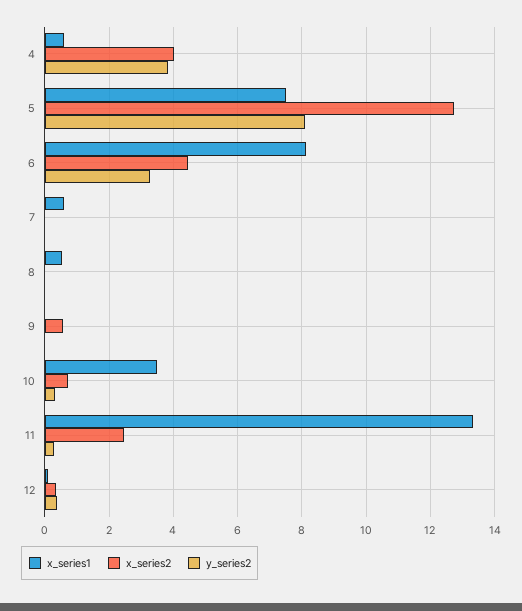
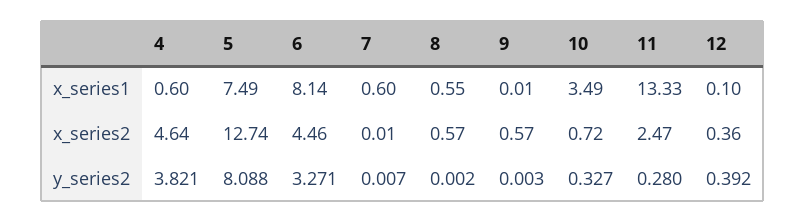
  {
    "x_series1": {
      "4": 0.6,
      "5": 7.49,
      "6": 8.14,
      "7": 0.6,
      "8": 0.55,
      "9": 0.01,
      "10": 3.49,
      "11": 13.33,
      "12": 0.1
    },
    "x_series2": {
-     "4": 4,
+     "4": 4.64,
      "5": 12.74,
      "6": 4.46,
      "7": 0.01,
-     "8": 0,
+     "8": 0.57,
      "9": 0.57,
      "10": 0.72,
      "11": 2.47,
      "12": 0.36
    },
    "y_series2": {
      "4": 3.821,
      "5": 8.088,
      "6": 3.271,
      "7": 0.007,
      "8": 0.002,
      "9": 0.003,
      "10": 0.327,
      "11": 0.28,
      "12": 0.392
    }
  }

